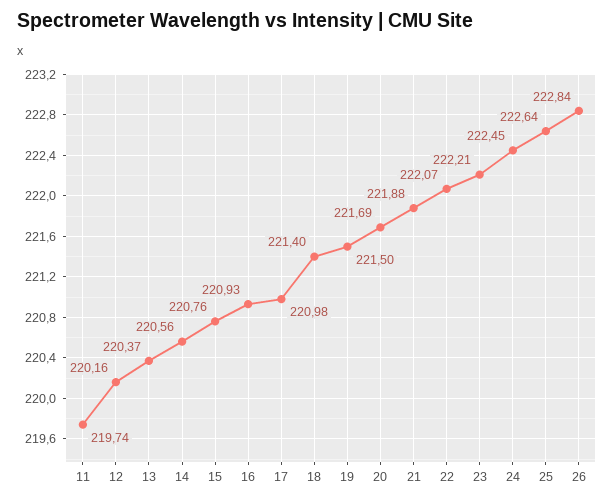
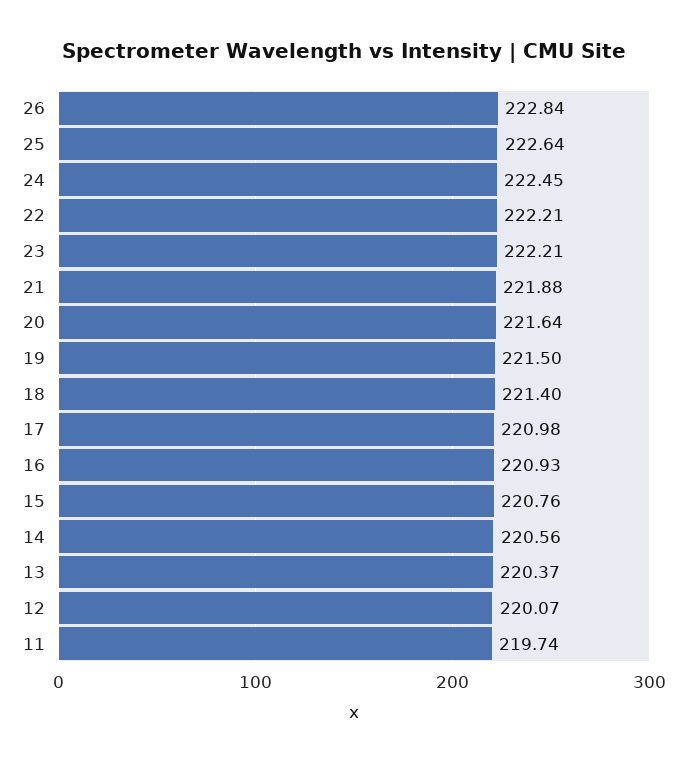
  {
    "11": 219.74,
-   "12": 220.16,
+   "12": 220.07,
    "13": 220.37,
    "14": 220.56,
    "15": 220.76,
    "16": 220.93,
    "17": 220.98,
    "18": 221.4,
    "19": 221.5,
-   "20": 221.69,
+   "20": 221.64,
    "21": 221.88,
-   "22": 222.07,
+   "22": 222.21,
    "23": 222.21,
    "24": 222.45,
    "25": 222.64,
    "26": 222.84
  }

